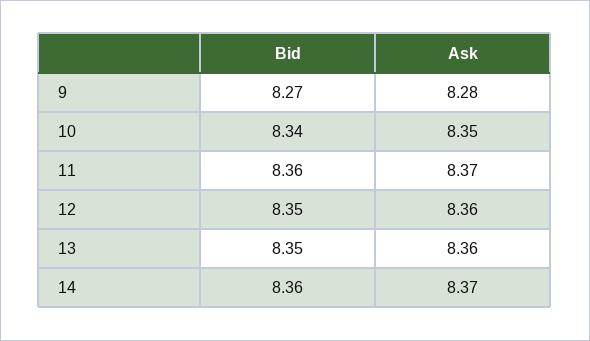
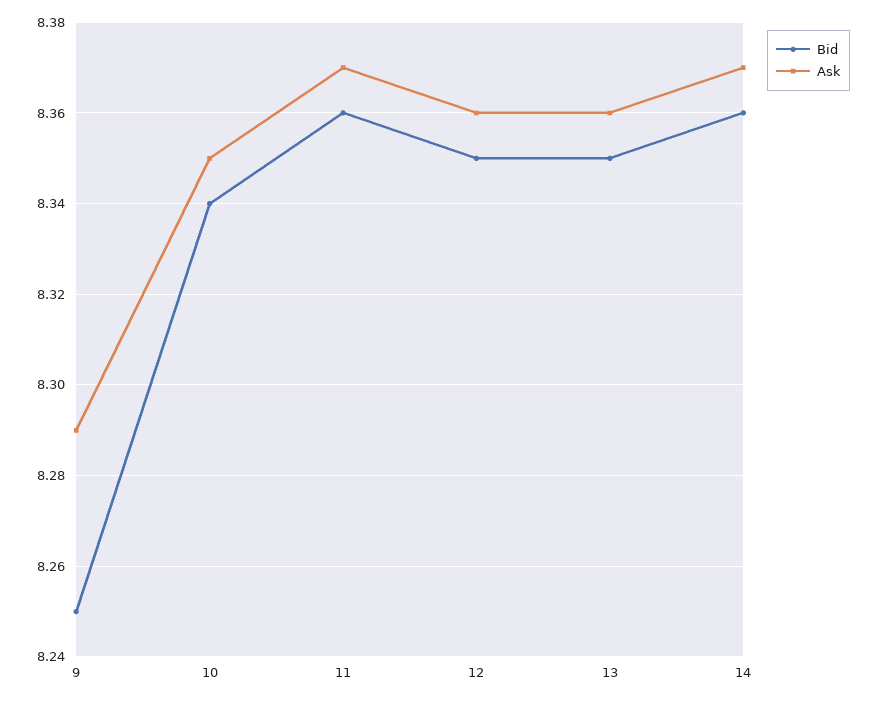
  {
    "Bid": {
-     "9": 8.27,
+     "9": 8.25,
      "10": 8.34,
      "11": 8.36,
      "12": 8.35,
      "13": 8.35,
      "14": 8.36
    },
    "Ask": {
-     "9": 8.28,
+     "9": 8.29,
      "10": 8.35,
      "11": 8.37,
      "12": 8.36,
      "13": 8.36,
      "14": 8.37
    }
  }

